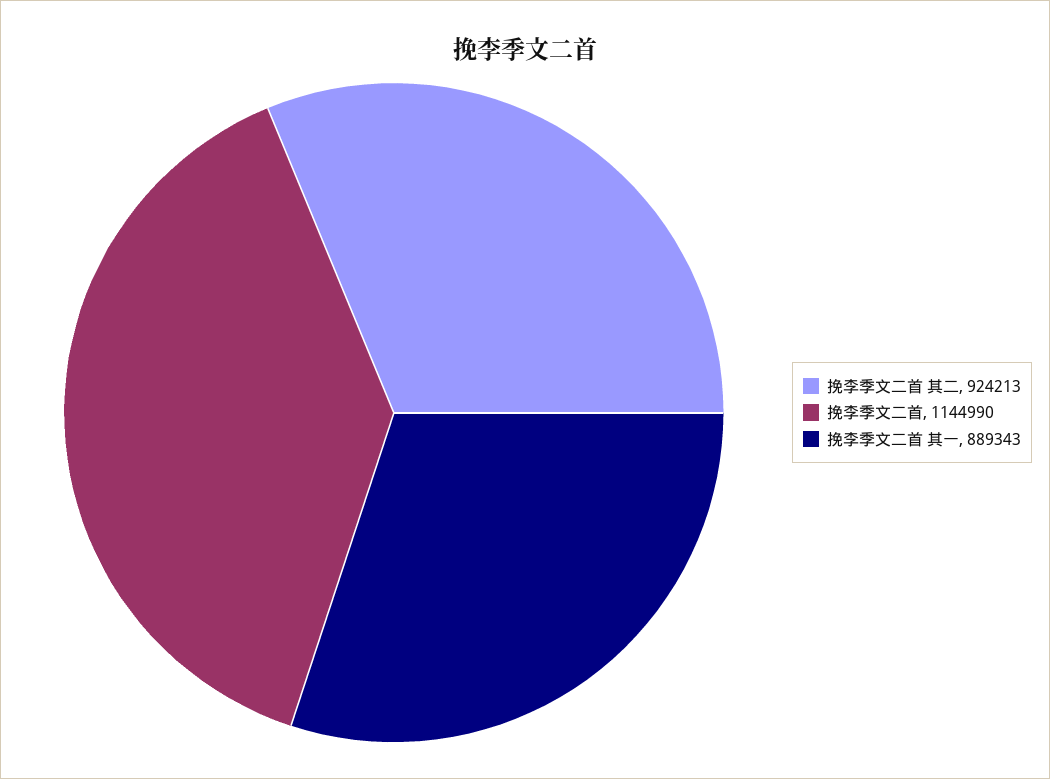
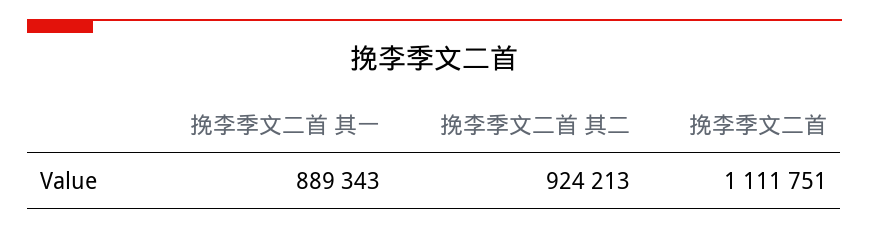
  {
    "挽李季文二首 其二": 924213,
-   "挽李季文二首": 1144990,
+   "挽李季文二首": 1111751,
    "挽李季文二首 其一": 889343
  }

